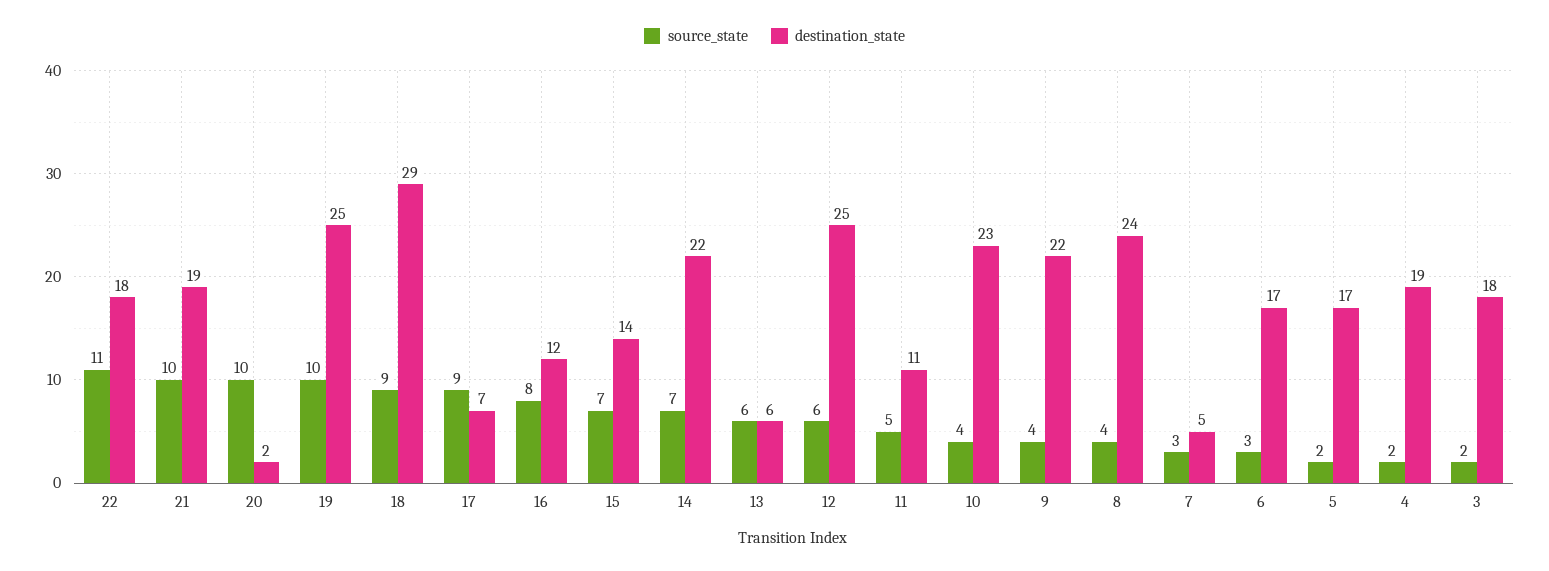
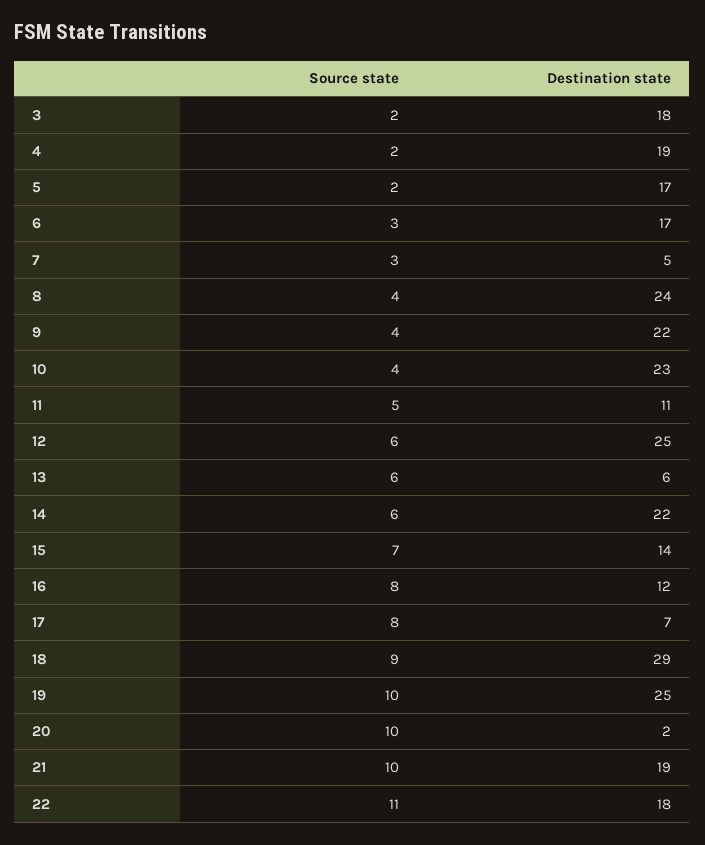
  {
    "source_state": {
      "22": 11,
      "21": 10,
      "20": 10,
      "19": 10,
      "18": 9,
-     "17": 9,
+     "17": 8,
      "16": 8,
      "15": 7,
-     "14": 7,
+     "14": 6,
      "13": 6,
      "12": 6,
      "11": 5,
      "10": 4,
      "9": 4,
      "8": 4,
      "7": 3,
      "6": 3,
      "5": 2,
      "4": 2,
      "3": 2
    },
    "destination_state": {
      "22": 18,
      "21": 19,
      "20": 2,
      "19": 25,
      "18": 29,
      "17": 7,
      "16": 12,
      "15": 14,
      "14": 22,
      "13": 6,
      "12": 25,
      "11": 11,
      "10": 23,
      "9": 22,
      "8": 24,
      "7": 5,
      "6": 17,
      "5": 17,
      "4": 19,
      "3": 18
    }
  }

